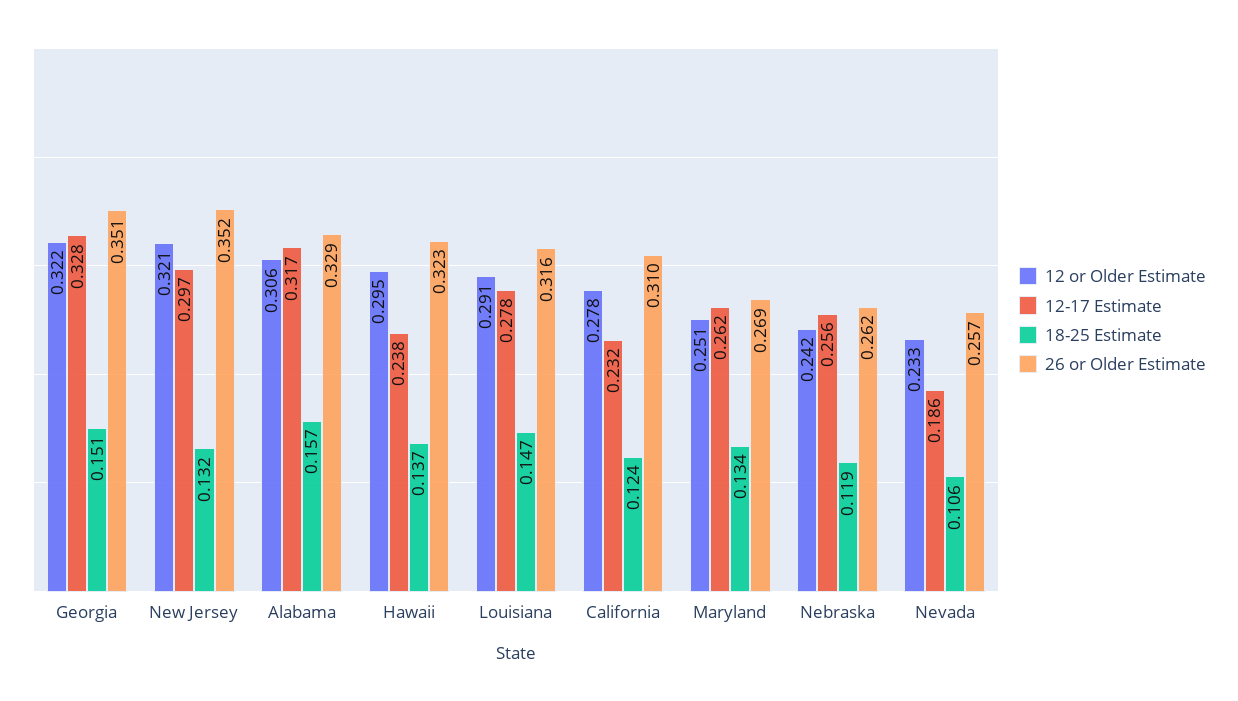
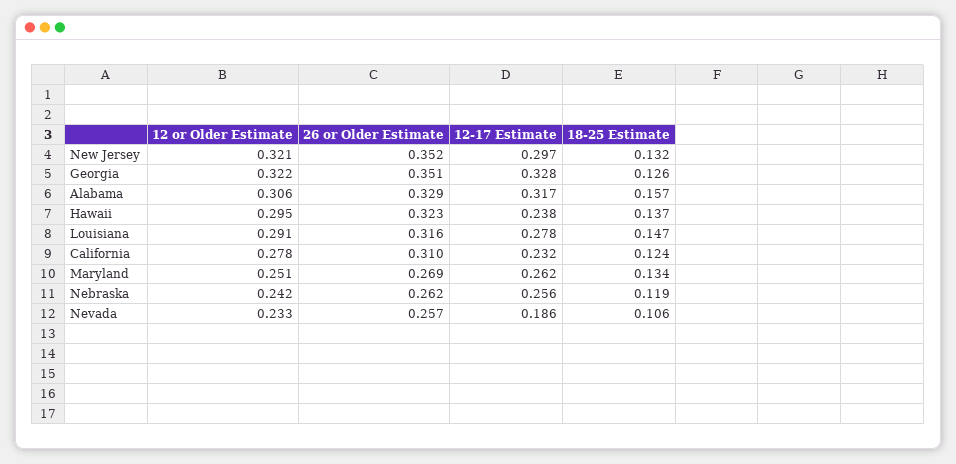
  {
    "12 or Older Estimate": {
      "Georgia": 0.322,
      "New Jersey": 0.321,
      "Alabama": 0.306,
      "Hawaii": 0.295,
      "Louisiana": 0.291,
      "California": 0.278,
      "Maryland": 0.251,
      "Nebraska": 0.242,
      "Nevada": 0.233
    },
    "12-17 Estimate": {
      "Georgia": 0.328,
      "New Jersey": 0.297,
      "Alabama": 0.317,
      "Hawaii": 0.238,
      "Louisiana": 0.278,
      "California": 0.232,
      "Maryland": 0.262,
      "Nebraska": 0.256,
      "Nevada": 0.186
    },
    "18-25 Estimate": {
-     "Georgia": 0.151,
+     "Georgia": 0.126,
      "New Jersey": 0.132,
      "Alabama": 0.157,
      "Hawaii": 0.137,
      "Louisiana": 0.147,
      "California": 0.124,
      "Maryland": 0.134,
      "Nebraska": 0.119,
      "Nevada": 0.106
    },
    "26 or Older Estimate": {
      "Georgia": 0.351,
      "New Jersey": 0.352,
      "Alabama": 0.329,
      "Hawaii": 0.323,
      "Louisiana": 0.316,
      "California": 0.31,
      "Maryland": 0.269,
      "Nebraska": 0.262,
      "Nevada": 0.257
    }
  }

